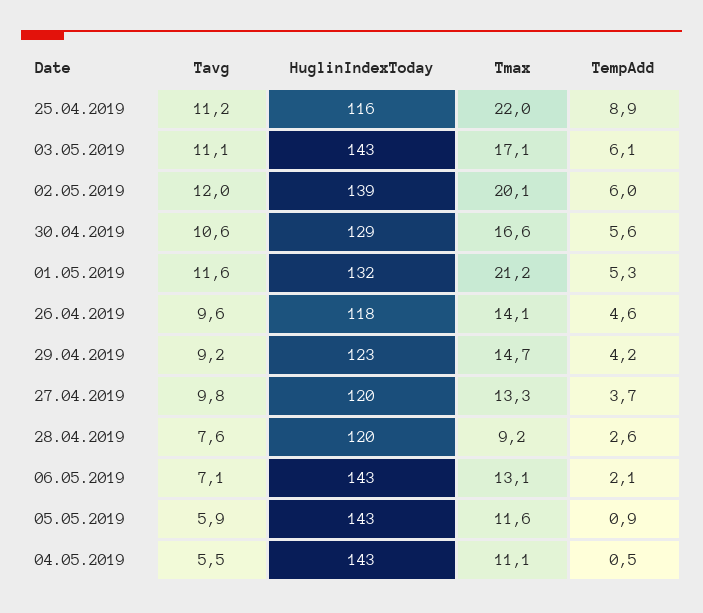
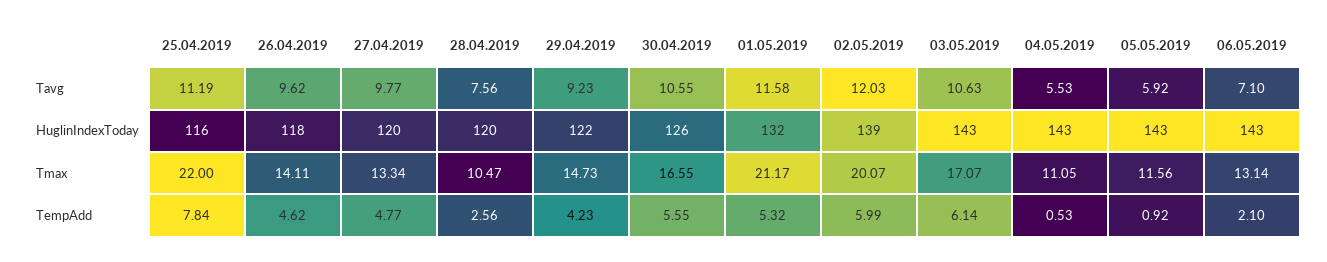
  {
    "Tavg": {
      "25.04.2019": 11.19,
-     "03.05.2019": 11.1,
+     "03.05.2019": 10.63,
      "02.05.2019": 12.03,
      "30.04.2019": 10.55,
      "01.05.2019": 11.58,
      "26.04.2019": 9.62,
      "29.04.2019": 9.23,
      "27.04.2019": 9.77,
      "28.04.2019": 7.56,
      "06.05.2019": 7.1,
      "05.05.2019": 5.92,
      "04.05.2019": 5.53
    },
    "HuglinIndexToday": {
      "25.04.2019": 116,
      "03.05.2019": 143,
      "02.05.2019": 139,
-     "30.04.2019": 129,
+     "30.04.2019": 126,
      "01.05.2019": 132,
      "26.04.2019": 118,
-     "29.04.2019": 123,
+     "29.04.2019": 122,
      "27.04.2019": 120,
      "28.04.2019": 120,
      "06.05.2019": 143,
      "05.05.2019": 143,
      "04.05.2019": 143
    },
    "Tmax": {
      "25.04.2019": 22,
      "03.05.2019": 17.07,
      "02.05.2019": 20.07,
      "30.04.2019": 16.55,
      "01.05.2019": 21.17,
      "26.04.2019": 14.11,
      "29.04.2019": 14.73,
      "27.04.2019": 13.34,
-     "28.04.2019": 9.2,
+     "28.04.2019": 10.47,
      "06.05.2019": 13.14,
      "05.05.2019": 11.56,
      "04.05.2019": 11.05
    },
    "TempAdd": {
-     "25.04.2019": 8.9,
+     "25.04.2019": 7.84,
      "03.05.2019": 6.14,
      "02.05.2019": 5.99,
      "30.04.2019": 5.55,
      "01.05.2019": 5.32,
      "26.04.2019": 4.62,
      "29.04.2019": 4.23,
-     "27.04.2019": 3.7,
+     "27.04.2019": 4.77,
      "28.04.2019": 2.56,
      "06.05.2019": 2.1,
      "05.05.2019": 0.92,
      "04.05.2019": 0.53
    }
  }

